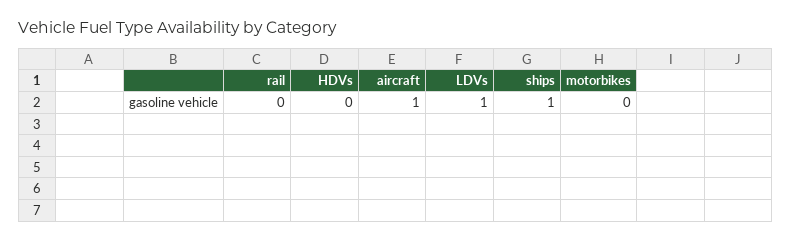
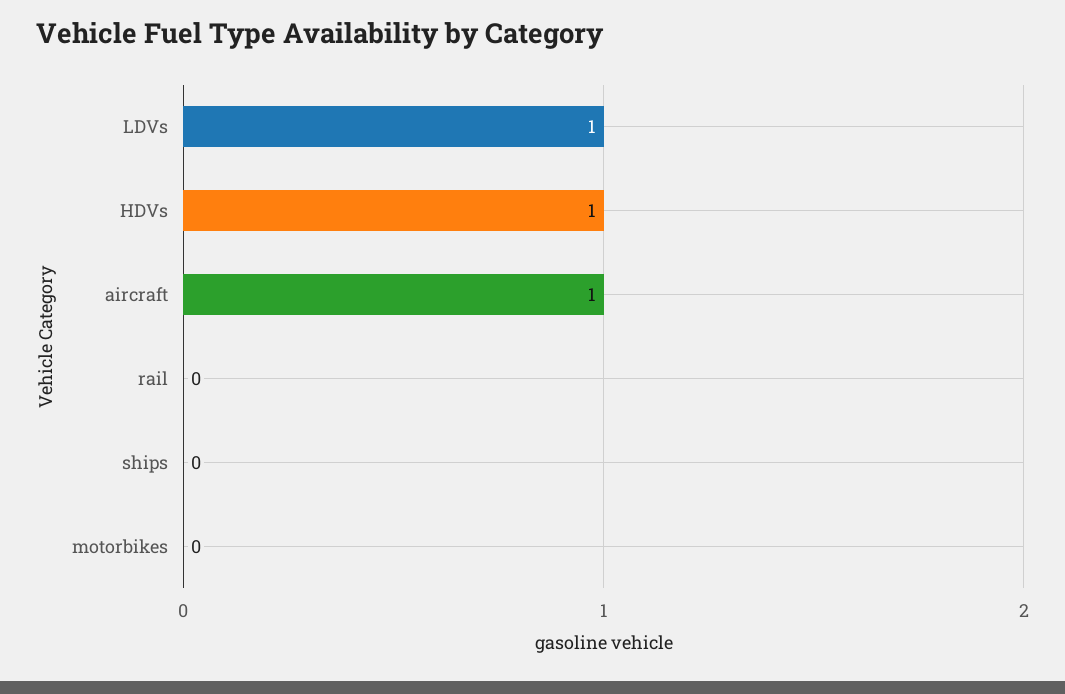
  {
    "rail": 0,
-   "HDVs": 0,
+   "HDVs": 1,
    "aircraft": 1,
    "LDVs": 1,
-   "ships": 1,
+   "ships": 0,
    "motorbikes": 0
  }

